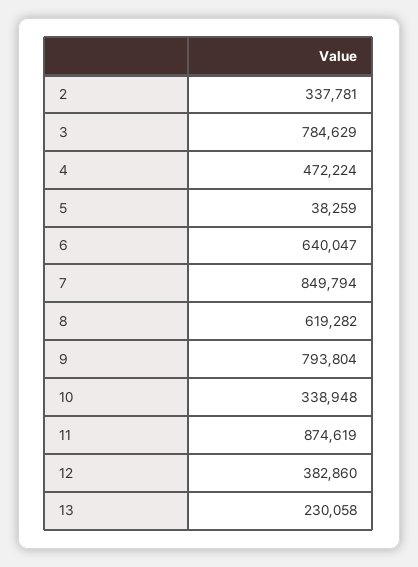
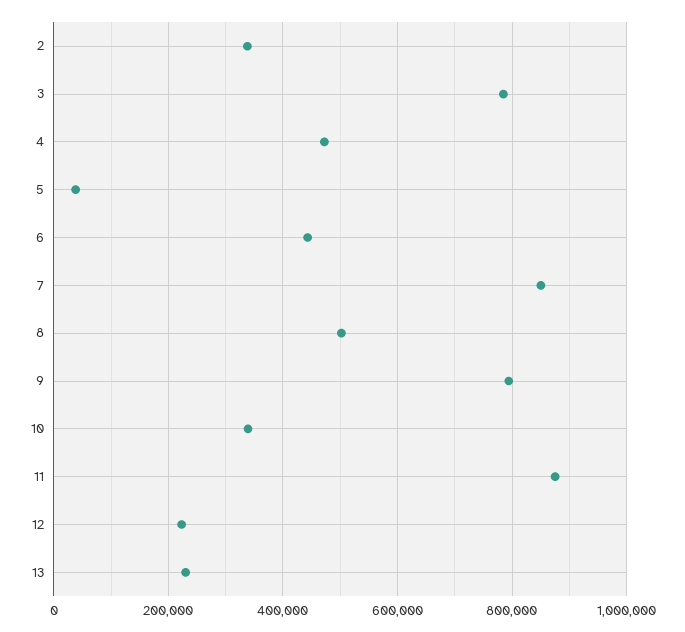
  {
    "2": 337781,
    "3": 784629,
    "4": 472224,
    "5": 38259,
-   "6": 640047,
+   "6": 440000,
    "7": 849794,
-   "8": 619282,
+   "8": 500000,
    "9": 793804,
    "10": 338948,
    "11": 874619,
-   "12": 382860,
+   "12": 220000,
    "13": 230058
  }

